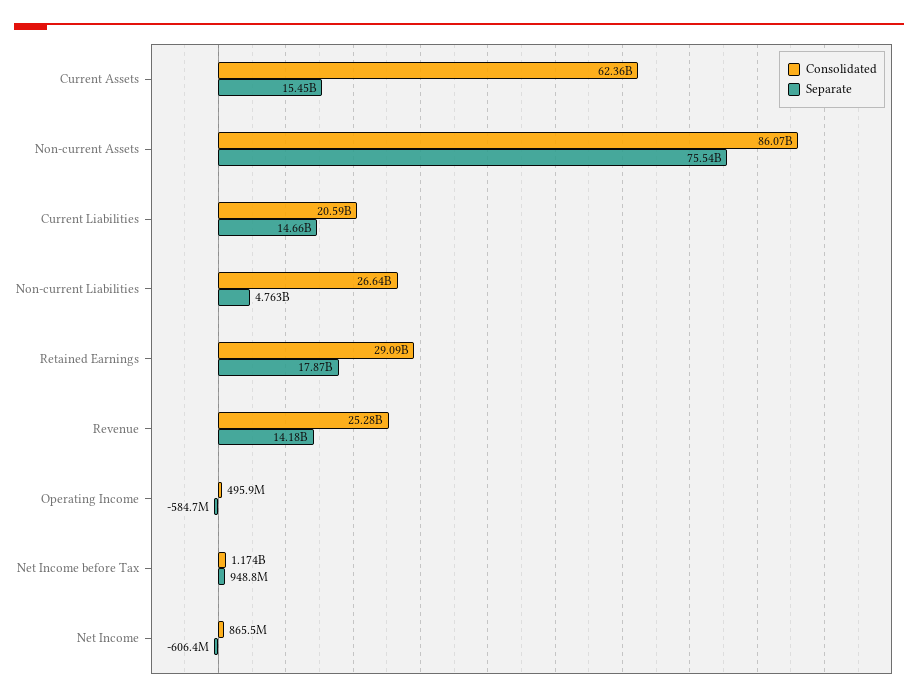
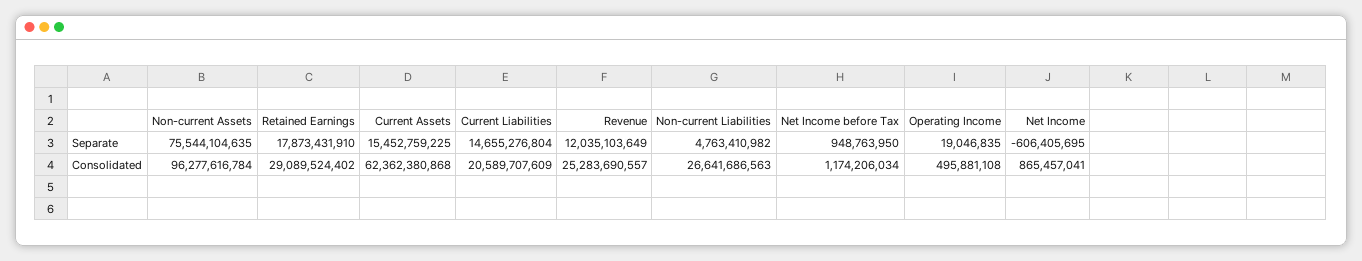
  {
    "Consolidated": {
      "Current Assets": 62362380868,
-     "Non-current Assets": 86070000000,
+     "Non-current Assets": 96277616784,
      "Current Liabilities": 20589707609,
      "Non-current Liabilities": 26641686563,
      "Retained Earnings": 29089524402,
      "Revenue": 25283690557,
      "Operating Income": 495881108,
      "Net Income before Tax": 1174206034,
      "Net Income": 865457041
    },
    "Separate": {
      "Current Assets": 15452759225,
      "Non-current Assets": 75544104635,
      "Current Liabilities": 14655276804,
      "Non-current Liabilities": 4763410982,
      "Retained Earnings": 17873431910,
-     "Revenue": 14180000000,
+     "Revenue": 12035103649,
-     "Operating Income": -584700000,
+     "Operating Income": 19046835,
      "Net Income before Tax": 948763950,
      "Net Income": -606405695
    }
  }

